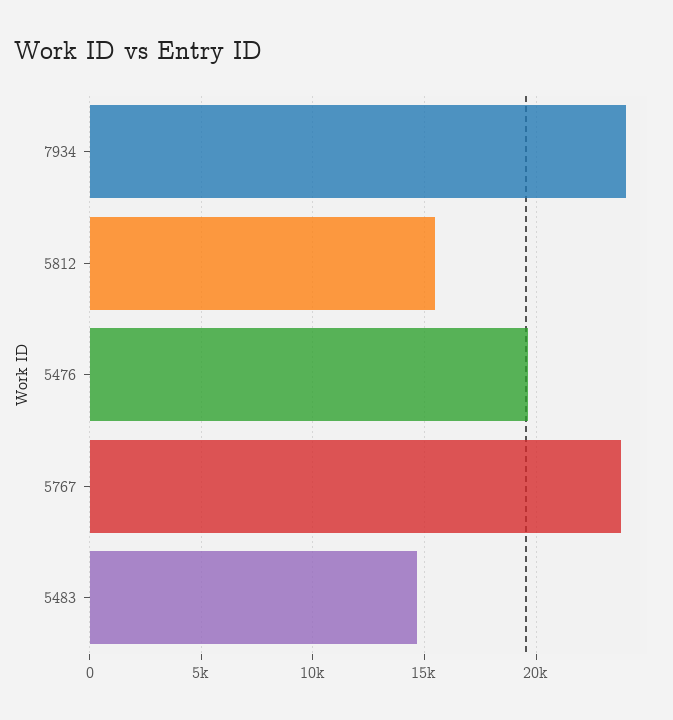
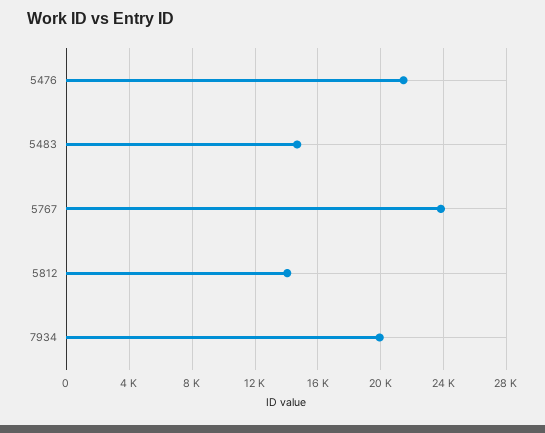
  {
-   "7934": 24000,
+   "7934": 20000,
-   "5812": 15500,
+   "5812": 14000,
-   "5476": 19500,
+   "5476": 21500,
    "5767": 24000,
    "5483": 14500
  }

